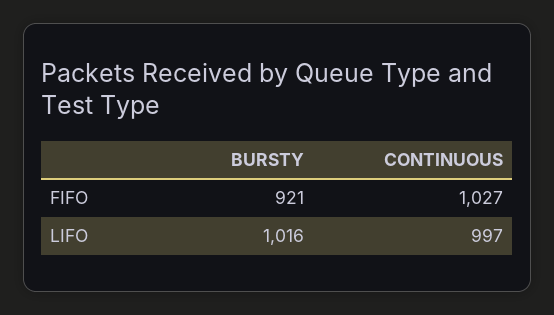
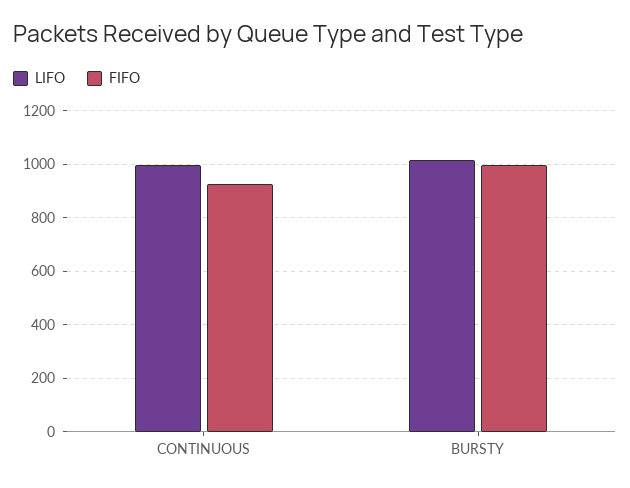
  {
    "FIFO": {
-     "BURSTY": 921,
+     "BURSTY": 1000,
-     "CONTINUOUS": 1027
+     "CONTINUOUS": 925
    },
    "LIFO": {
      "BURSTY": 1016,
      "CONTINUOUS": 997
    }
  }

